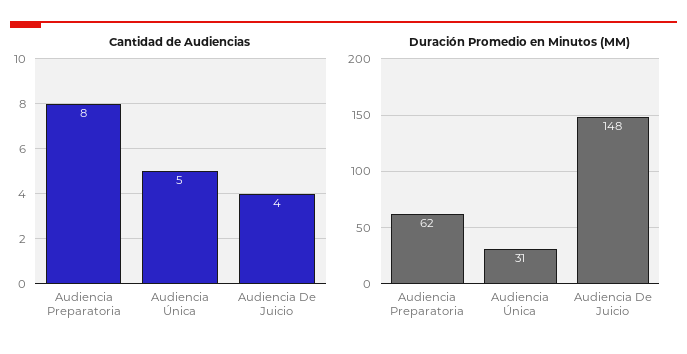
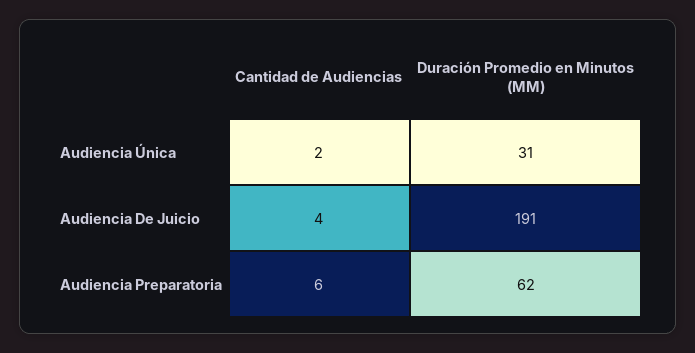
  {
    "Cantidad de Audiencias": {
-     "Audiencia Preparatoria": 8,
+     "Audiencia Preparatoria": 6,
-     "Audiencia Única": 5,
+     "Audiencia Única": 2,
      "Audiencia De Juicio": 4
    },
    "Duración Promedio en Minutos (MM)": {
      "Audiencia Preparatoria": 62,
      "Audiencia Única": 31,
-     "Audiencia De Juicio": 148
+     "Audiencia De Juicio": 191
    }
  }

